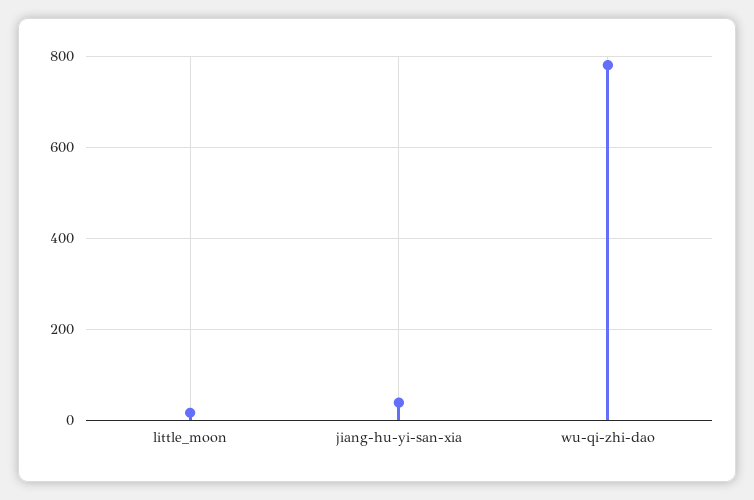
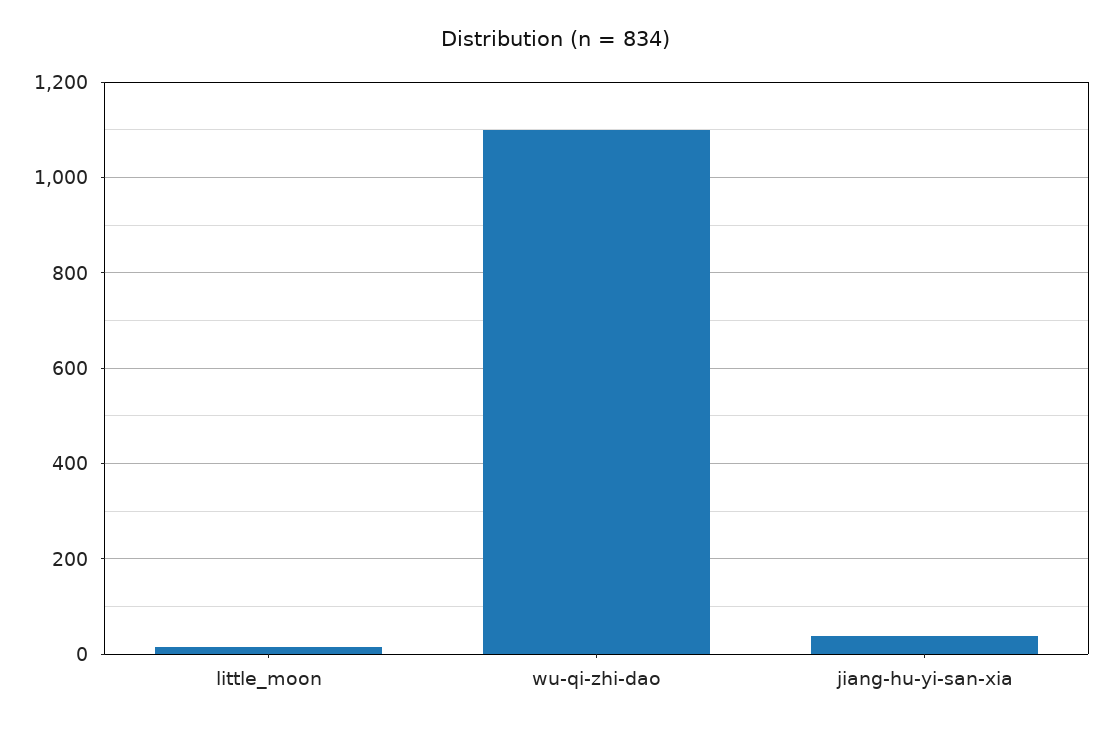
  {
    "little_moon": 20,
    "jiang-hu-yi-san-xia": 40,
-   "wu-qi-zhi-dao": 780
+   "wu-qi-zhi-dao": 1100
  }

